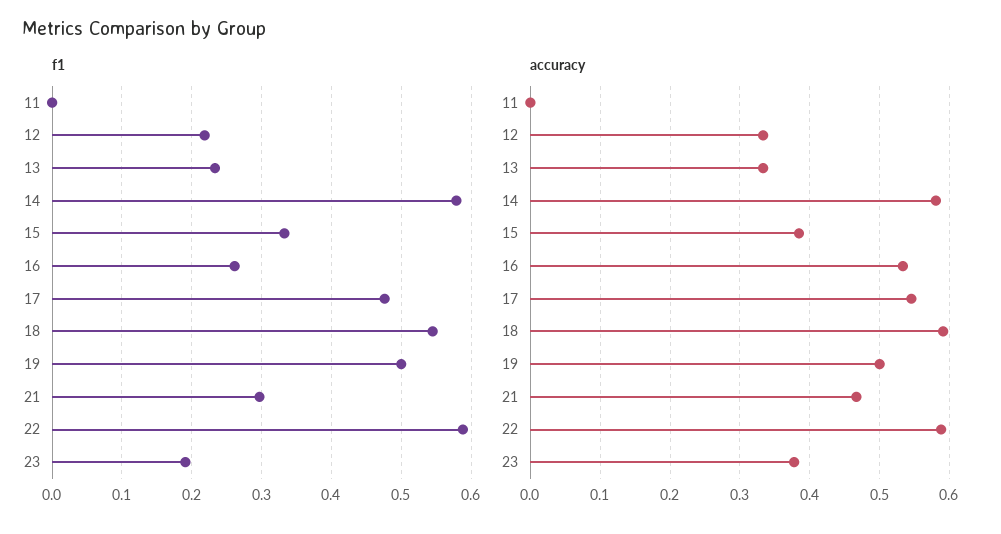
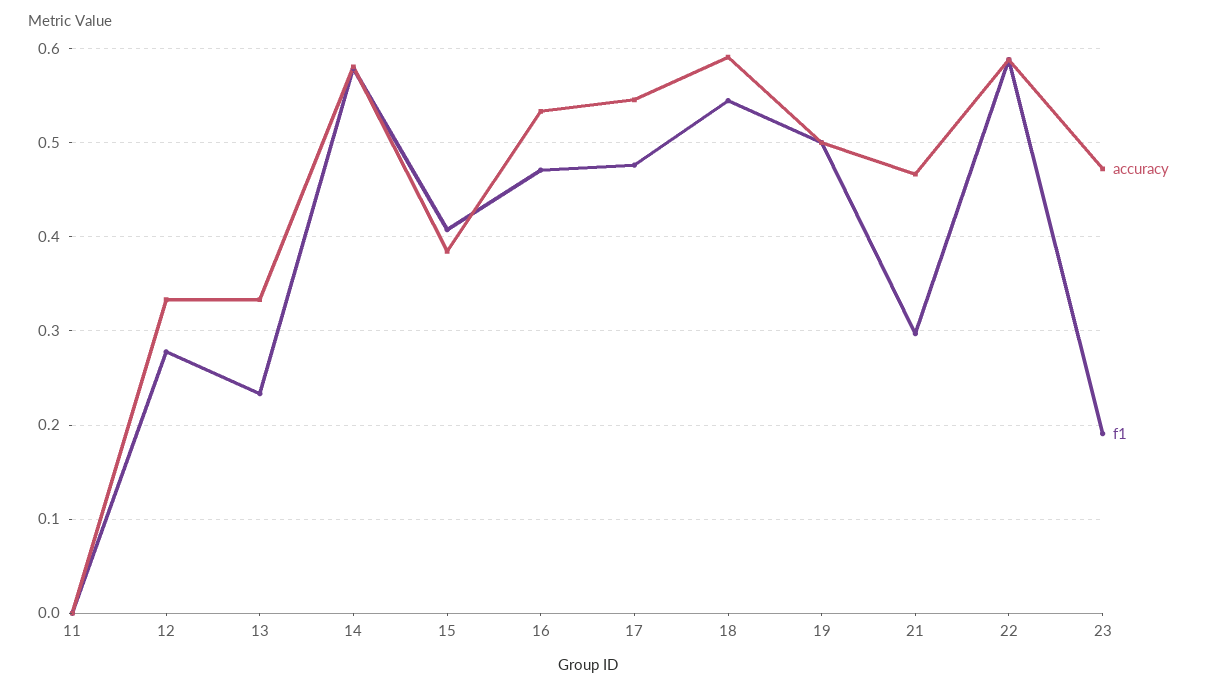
  {
    "f1": {
      "11": 0,
-     "12": 0.22,
+     "12": 0.28,
      "13": 0.23,
      "14": 0.58,
-     "15": 0.33,
+     "15": 0.41,
-     "16": 0.26,
+     "16": 0.47,
      "17": 0.48,
      "18": 0.54,
      "19": 0.5,
      "21": 0.3,
      "22": 0.59,
      "23": 0.19
    },
    "accuracy": {
      "11": 0,
      "12": 0.33,
      "13": 0.33,
      "14": 0.58,
      "15": 0.38,
      "16": 0.53,
      "17": 0.55,
      "18": 0.59,
      "19": 0.5,
      "21": 0.47,
      "22": 0.59,
-     "23": 0.38
+     "23": 0.47
    }
  }

